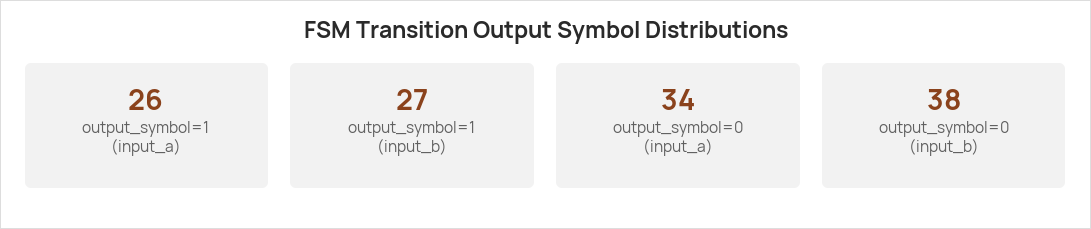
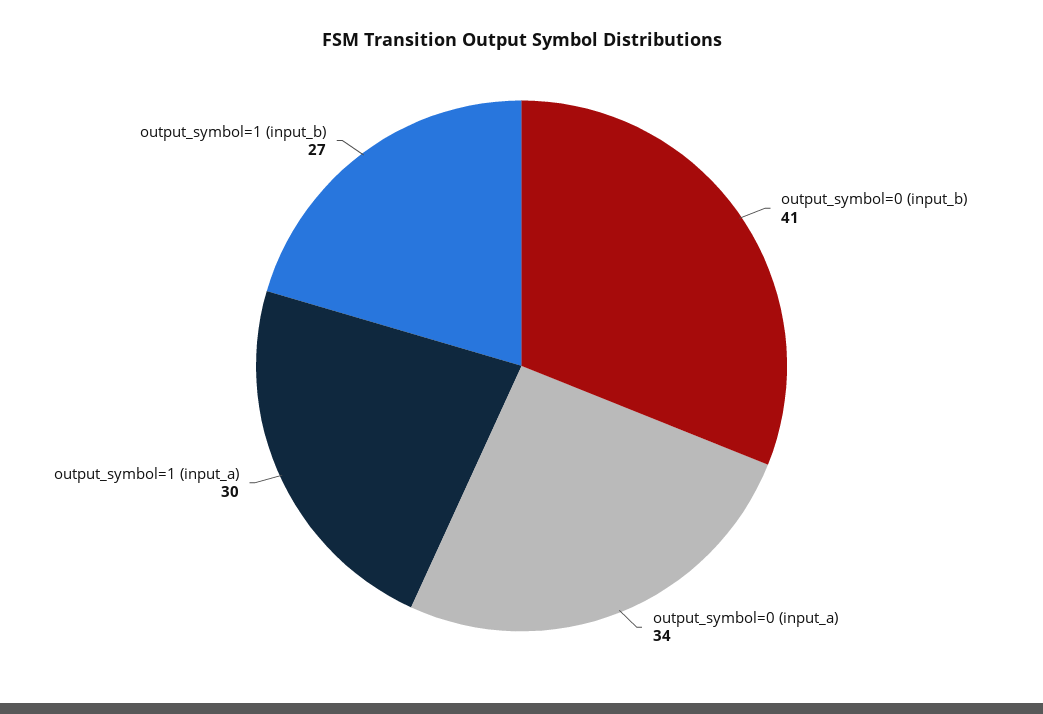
  {
-   "output_symbol=1 (input_a)": 26,
+   "output_symbol=1 (input_a)": 30,
    "output_symbol=1 (input_b)": 27,
    "output_symbol=0 (input_a)": 34,
-   "output_symbol=0 (input_b)": 38
+   "output_symbol=0 (input_b)": 41
  }

